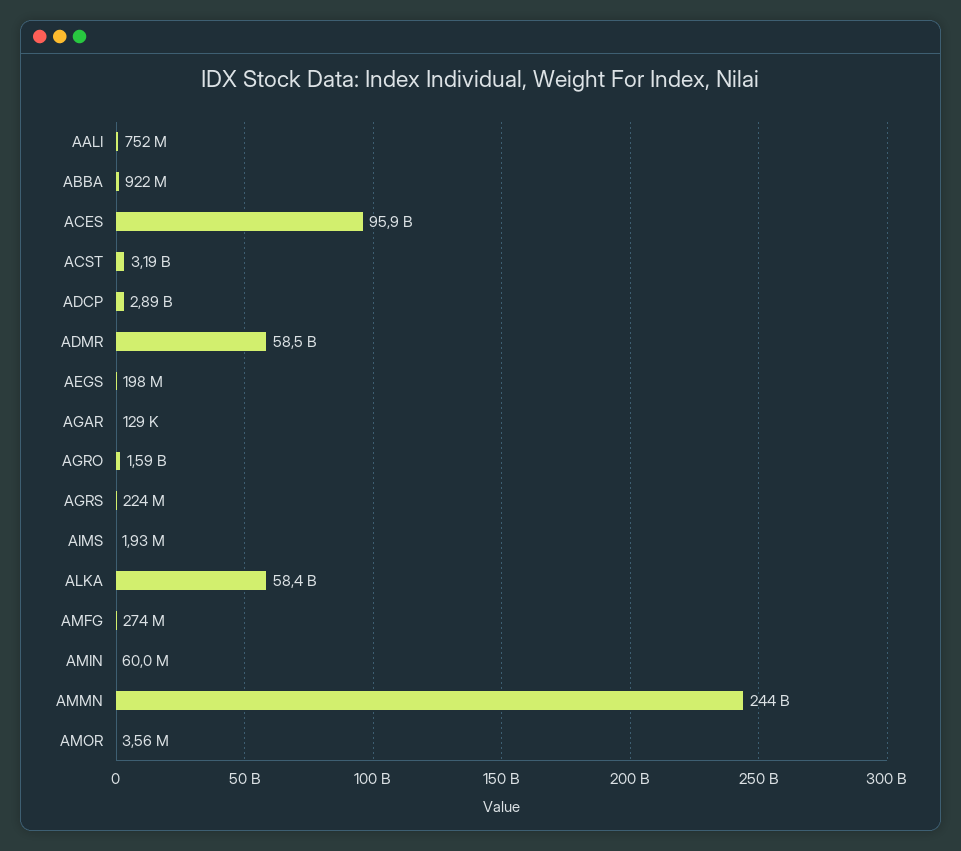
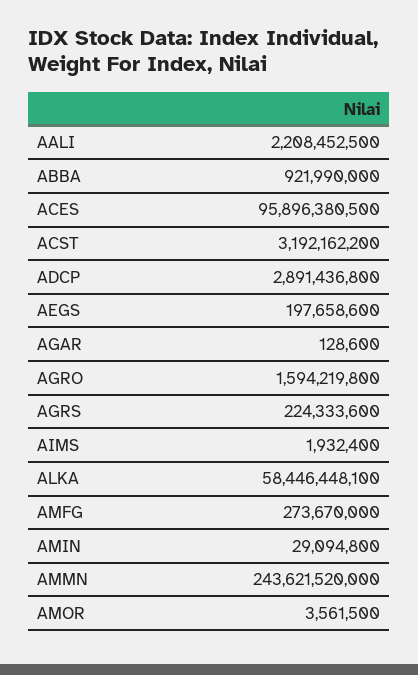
  {
-   "AALI": 752000000,
+   "AALI": 2208452500,
    "ABBA": 921990000,
    "ACES": 95896380500,
    "ACST": 3192162200,
    "ADCP": 2891436800,
-   "ADMR": 58500000000,
    "AEGS": 197658600,
    "AGAR": 128600,
    "AGRO": 1594219800,
    "AGRS": 224333600,
    "AIMS": 1932400,
    "ALKA": 58446448100,
    "AMFG": 273670000,
-   "AMIN": 60000000,
+   "AMIN": 29094800,
    "AMMN": 243621520000,
    "AMOR": 3561500
  }

